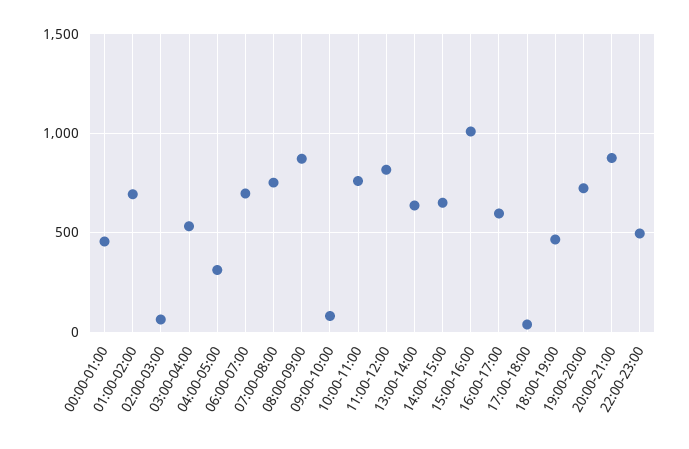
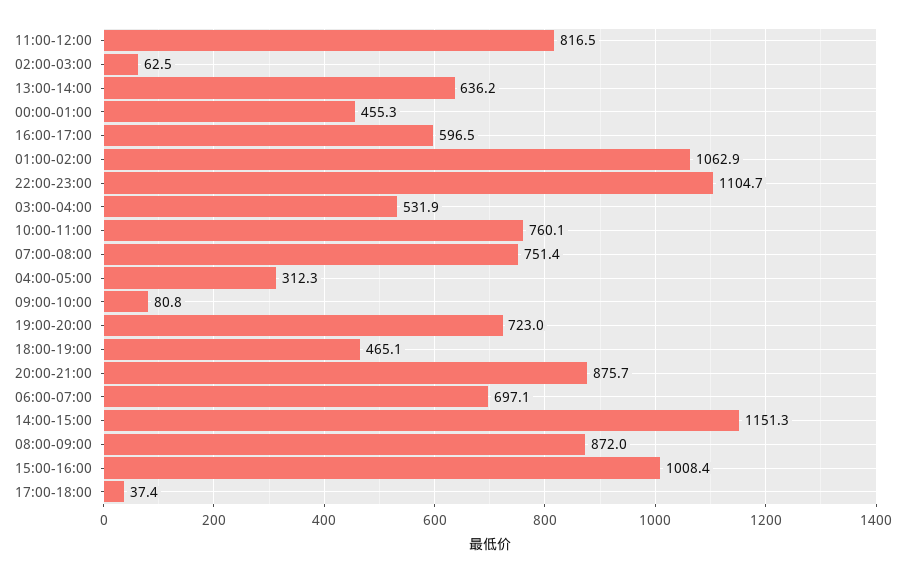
  {
    "00:00-01:00": 455.3,
-   "01:00-02:00": 700,
+   "01:00-02:00": 1062.9,
    "02:00-03:00": 62.5,
    "03:00-04:00": 531.9,
    "04:00-05:00": 312.3,
    "06:00-07:00": 697.1,
    "07:00-08:00": 751.4,
    "08:00-09:00": 872,
    "09:00-10:00": 80.8,
    "10:00-11:00": 760.1,
    "11:00-12:00": 816.5,
    "13:00-14:00": 636.2,
-   "14:00-15:00": 650,
+   "14:00-15:00": 1151.3,
    "15:00-16:00": 1008.4,
    "16:00-17:00": 596.5,
    "17:00-18:00": 37.4,
    "18:00-19:00": 465.1,
    "19:00-20:00": 723,
    "20:00-21:00": 875.7,
-   "22:00-23:00": 500
+   "22:00-23:00": 1104.7
  }

